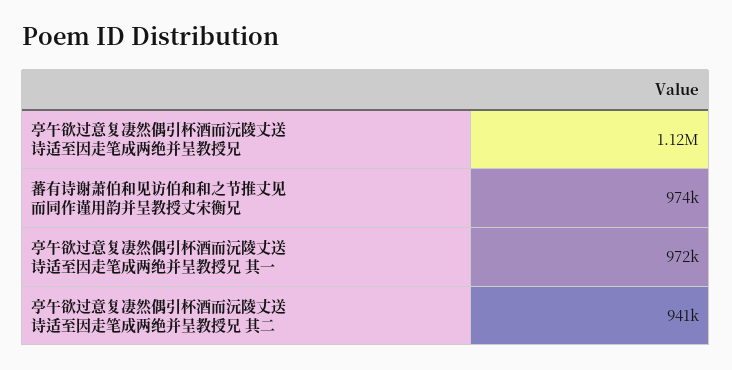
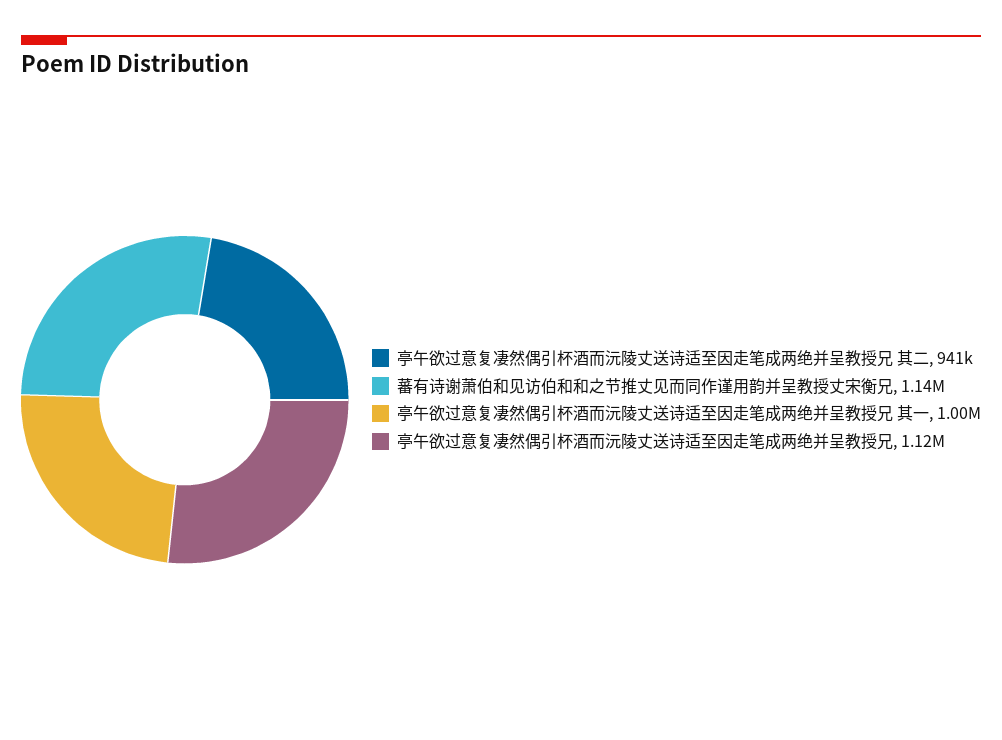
  {
    "亭午欲过意复凄然偶引杯酒而沅陵丈送诗适至因走笔成两绝并呈教授兄": 1120000,
-   "蕃有诗谢萧伯和见访伯和和之节推丈见而同作谨用韵并呈教授丈宋衡兄": 974000,
+   "蕃有诗谢萧伯和见访伯和和之节推丈见而同作谨用韵并呈教授丈宋衡兄": 1140000,
-   "亭午欲过意复凄然偶引杯酒而沅陵丈送诗适至因走笔成两绝并呈教授兄 其一": 972000,
+   "亭午欲过意复凄然偶引杯酒而沅陵丈送诗适至因走笔成两绝并呈教授兄 其一": 1000000,
    "亭午欲过意复凄然偶引杯酒而沅陵丈送诗适至因走笔成两绝并呈教授兄 其二": 941000
  }

